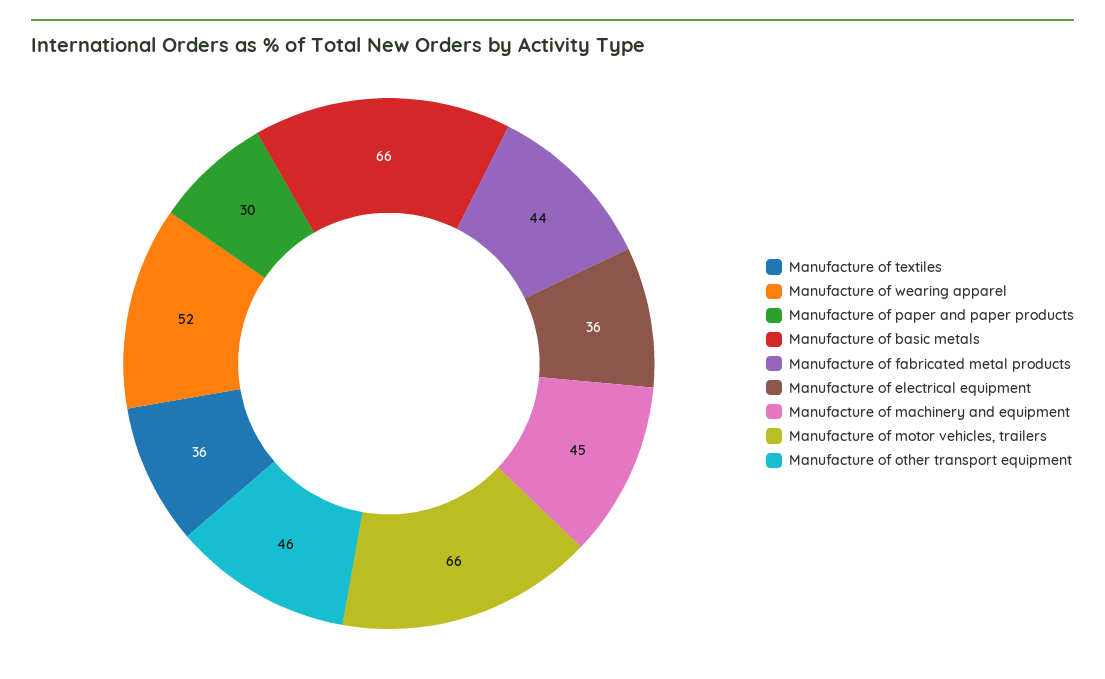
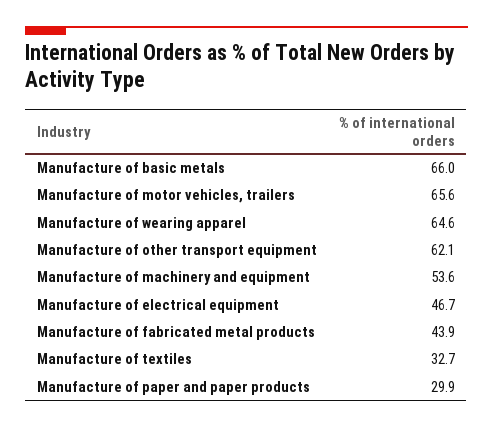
  {
-   "Manufacture of textiles": 36,
+   "Manufacture of textiles": 32.7,
-   "Manufacture of wearing apparel": 52,
+   "Manufacture of wearing apparel": 64.6,
    "Manufacture of paper and paper products": 29.9,
    "Manufacture of basic metals": 66,
    "Manufacture of fabricated metal products": 43.9,
-   "Manufacture of electrical equipment": 36,
+   "Manufacture of electrical equipment": 46.7,
-   "Manufacture of machinery and equipment": 45,
+   "Manufacture of machinery and equipment": 53.6,
    "Manufacture of motor vehicles, trailers": 65.6,
-   "Manufacture of other transport equipment": 46
+   "Manufacture of other transport equipment": 62.1
  }

